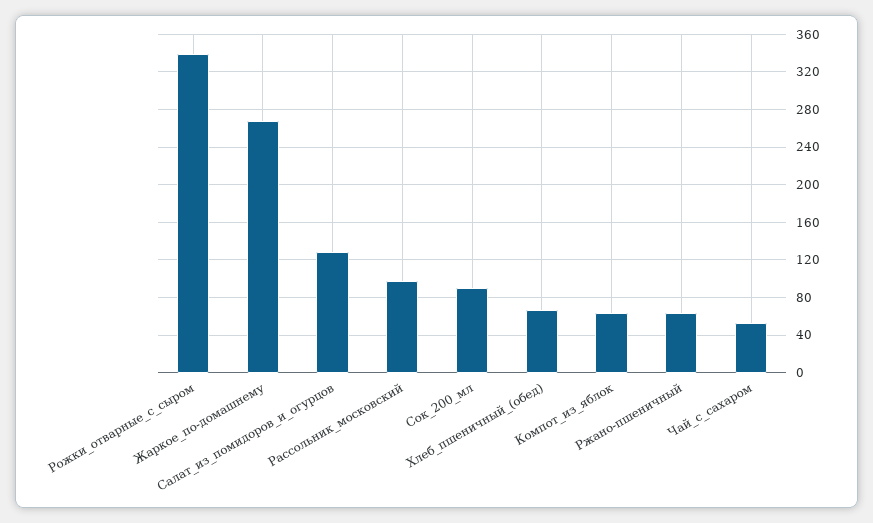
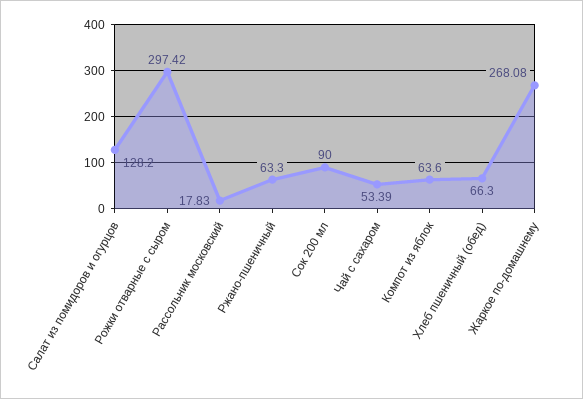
  {
-   "Рожки_отварные_с_сыром": 340,
+   "Рожки_отварные_с_сыром": 297.42,
    "Жаркое_по-домашнему": 268.08,
    "Салат_из_помидоров_и_огурцов": 128.2,
-   "Рассольник_московский": 100,
+   "Рассольник_московский": 17.83,
    "Сок_200_мл": 90,
    "Хлеб_пшеничный_(обед)": 66.3,
    "Компот_из_яблок": 63.6,
    "Ржано-пшеничный": 63.3,
    "Чай_с_сахаром": 53.39
  }

